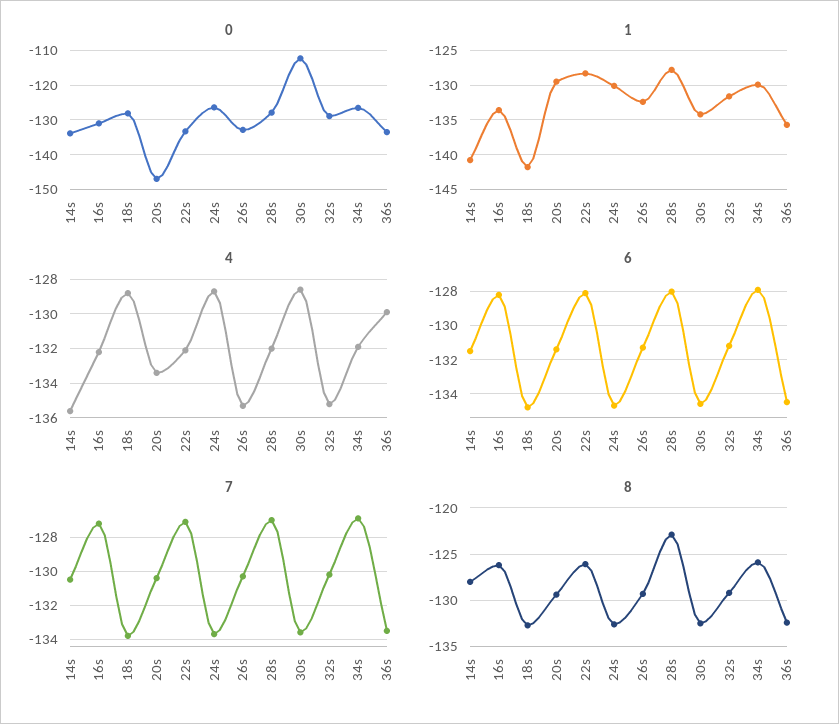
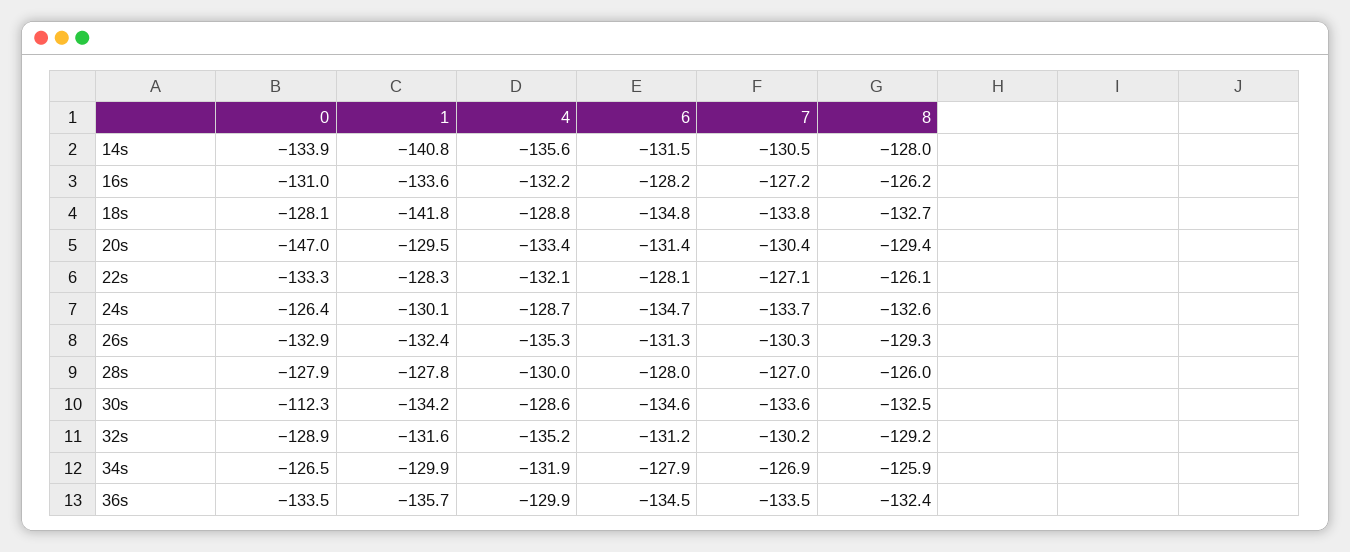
  {
    "0": {
      "14s": -133.9,
      "16s": -131,
      "18s": -128.1,
      "20s": -147,
      "22s": -133.3,
      "24s": -126.4,
      "26s": -132.9,
      "28s": -127.9,
      "30s": -112.3,
      "32s": -128.9,
      "34s": -126.5,
      "36s": -133.5
    },
    "1": {
      "14s": -140.8,
      "16s": -133.6,
      "18s": -141.8,
      "20s": -129.5,
      "22s": -128.3,
      "24s": -130.1,
      "26s": -132.4,
      "28s": -127.8,
      "30s": -134.2,
      "32s": -131.6,
      "34s": -129.9,
      "36s": -135.7
    },
    "4": {
      "14s": -135.6,
      "16s": -132.2,
      "18s": -128.8,
      "20s": -133.4,
      "22s": -132.1,
      "24s": -128.7,
      "26s": -135.3,
-     "28s": -132,
+     "28s": -130,
      "30s": -128.6,
      "32s": -135.2,
      "34s": -131.9,
      "36s": -129.9
    },
    "6": {
      "14s": -131.5,
      "16s": -128.2,
      "18s": -134.8,
      "20s": -131.4,
      "22s": -128.1,
      "24s": -134.7,
      "26s": -131.3,
      "28s": -128,
      "30s": -134.6,
      "32s": -131.2,
      "34s": -127.9,
      "36s": -134.5
    },
    "7": {
      "14s": -130.5,
      "16s": -127.2,
      "18s": -133.8,
      "20s": -130.4,
      "22s": -127.1,
      "24s": -133.7,
      "26s": -130.3,
      "28s": -127,
      "30s": -133.6,
      "32s": -130.2,
      "34s": -126.9,
      "36s": -133.5
    },
    "8": {
      "14s": -128,
      "16s": -126.2,
      "18s": -132.7,
      "20s": -129.4,
      "22s": -126.1,
      "24s": -132.6,
      "26s": -129.3,
-     "28s": -123,
+     "28s": -126,
      "30s": -132.5,
      "32s": -129.2,
      "34s": -125.9,
      "36s": -132.4
    }
  }

